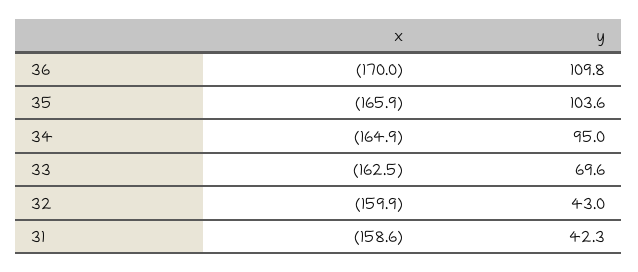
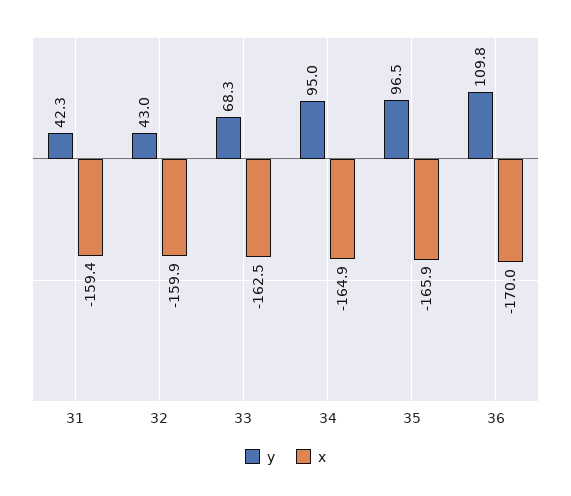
  {
    "x": {
      "36": -170,
      "35": -165.9,
      "34": -164.9,
      "33": -162.5,
      "32": -159.9,
-     "31": -158.6
+     "31": -159.4
    },
    "y": {
      "36": 109.8,
-     "35": 103.6,
+     "35": 96.5,
      "34": 95,
-     "33": 69.6,
+     "33": 68.3,
      "32": 43,
      "31": 42.3
    }
  }

